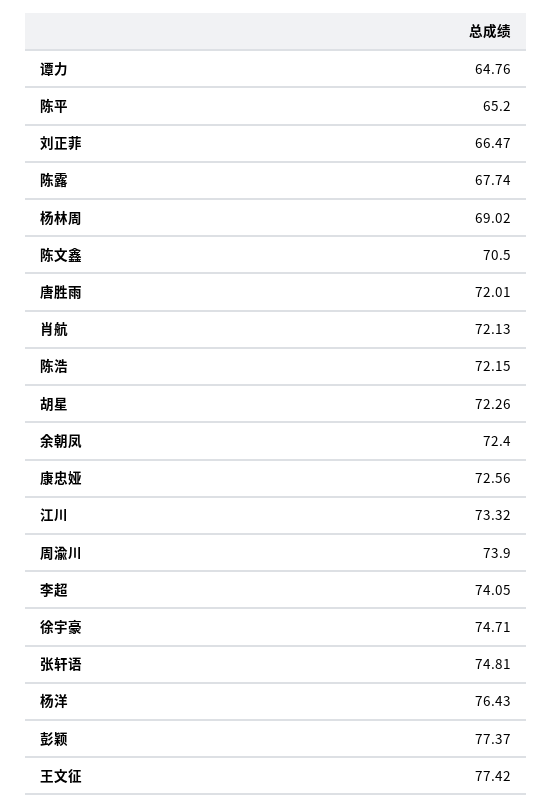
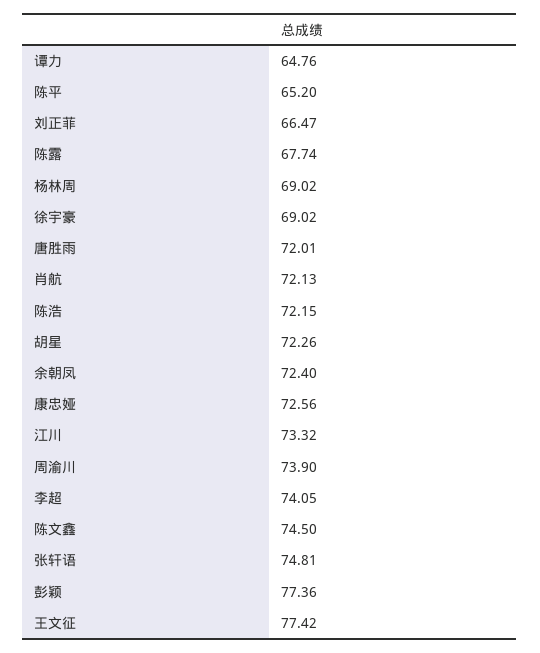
  {
    "谭力": 64.76,
    "陈平": 65.2,
    "刘正菲": 66.47,
    "陈露": 67.74,
    "杨林周": 69.02,
-   "陈文鑫": 70.5,
+   "陈文鑫": 74.5,
    "唐胜雨": 72.01,
    "肖航": 72.13,
    "陈浩": 72.15,
    "胡星": 72.26,
    "余朝凤": 72.4,
    "康忠娅": 72.56,
    "江川": 73.32,
    "周渝川": 73.9,
    "李超": 74.05,
-   "徐宇豪": 74.71,
+   "徐宇豪": 69.02,
    "张轩语": 74.81,
-   "杨洋": 76.43,
-   "彭颖": 77.37,
+   "彭颖": 77.36,
    "王文征": 77.42
  }

